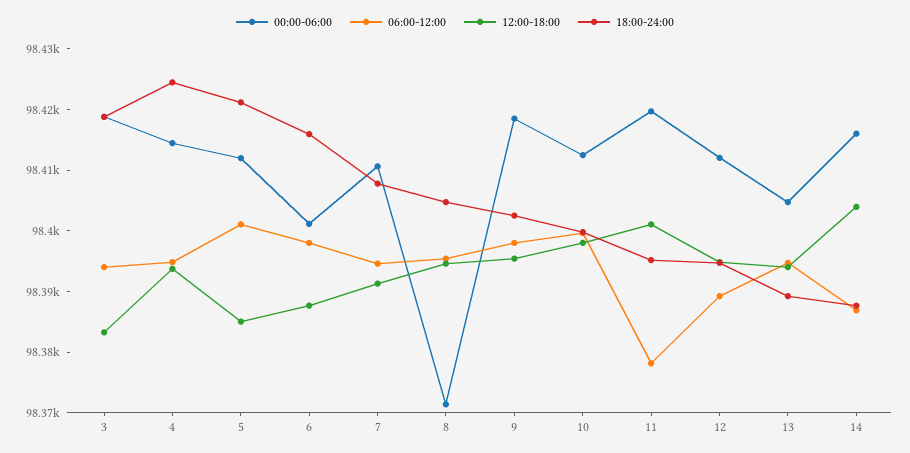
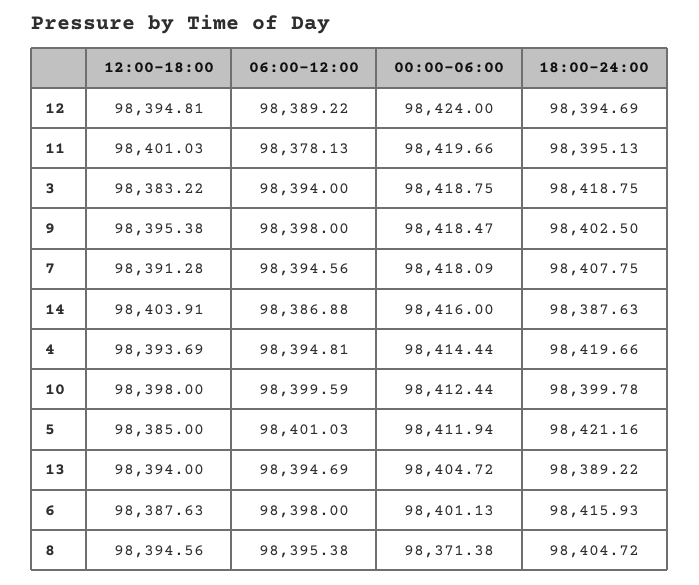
  {
    "00:00-06:00": {
      "3": 98418.75,
      "4": 98414.44,
      "5": 98411.94,
      "6": 98401.13,
-     "7": 98410,
+     "7": 98418.09,
      "8": 98371.38,
      "9": 98418.47,
      "10": 98412.44,
      "11": 98419.66,
-     "12": 98412,
+     "12": 98424,
      "13": 98404.72,
      "14": 98416
    },
    "06:00-12:00": {
      "3": 98394,
      "4": 98394.81,
      "5": 98401.03,
      "6": 98398,
      "7": 98394.56,
      "8": 98395.38,
      "9": 98398,
      "10": 98399.59,
      "11": 98378.13,
      "12": 98389.22,
      "13": 98394.69,
      "14": 98386.88
    },
    "12:00-18:00": {
      "3": 98383.22,
      "4": 98393.69,
      "5": 98385,
      "6": 98387.63,
      "7": 98391.28,
      "8": 98394.56,
      "9": 98395.38,
      "10": 98398,
      "11": 98401.03,
      "12": 98394.81,
      "13": 98394,
      "14": 98403.91
    },
    "18:00-24:00": {
      "3": 98418.75,
-     "4": 98424,
+     "4": 98419.66,
      "5": 98421.16,
      "6": 98415.93,
      "7": 98407.75,
      "8": 98404.72,
      "9": 98402.5,
      "10": 98399.78,
      "11": 98395.13,
      "12": 98394.69,
      "13": 98389.22,
      "14": 98387.63
    }
  }

